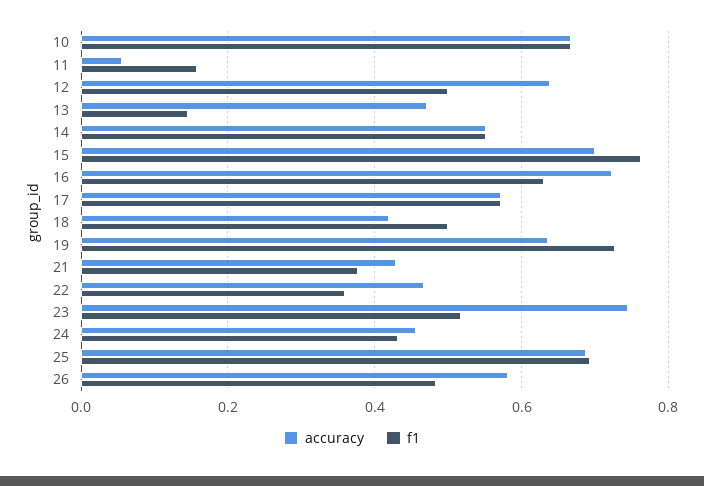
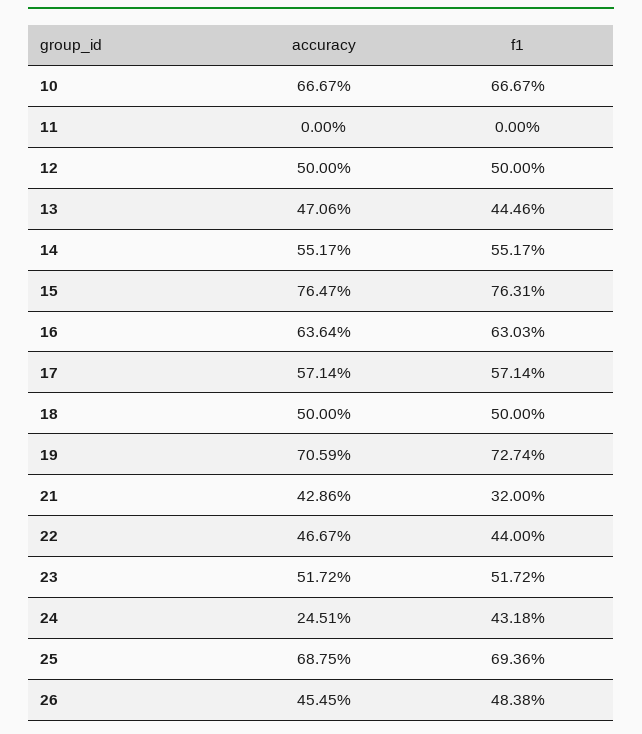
  {
    "accuracy": {
      "10": 0.6667,
-     "11": 0.06,
+     "11": 0,
-     "12": 0.64,
+     "12": 0.5,
      "13": 0.4706,
      "14": 0.5517,
-     "15": 0.7,
+     "15": 0.7647,
-     "16": 0.72,
+     "16": 0.6364,
      "17": 0.5714,
-     "18": 0.42,
+     "18": 0.5,
-     "19": 0.64,
+     "19": 0.7059,
      "21": 0.4286,
      "22": 0.4667,
-     "23": 0.74,
+     "23": 0.5172,
-     "24": 0.46,
+     "24": 0.2451,
      "25": 0.6875,
-     "26": 0.58
+     "26": 0.4545
    },
    "f1": {
      "10": 0.6667,
-     "11": 0.16,
+     "11": 0,
      "12": 0.5,
-     "13": 0.14,
+     "13": 0.4446,
      "14": 0.5517,
      "15": 0.7631,
      "16": 0.6303,
      "17": 0.5714,
      "18": 0.5,
      "19": 0.7274,
-     "21": 0.38,
+     "21": 0.32,
-     "22": 0.36,
+     "22": 0.44,
      "23": 0.5172,
      "24": 0.4318,
      "25": 0.6936,
      "26": 0.4838
    }
  }

